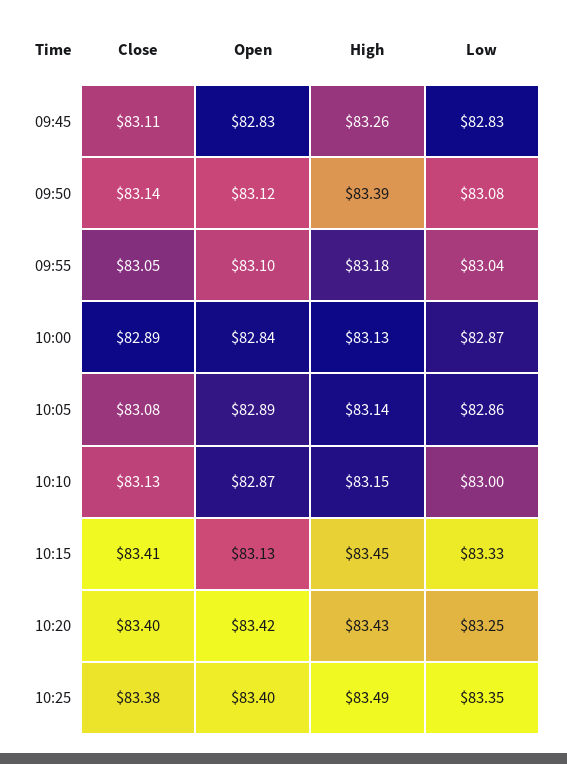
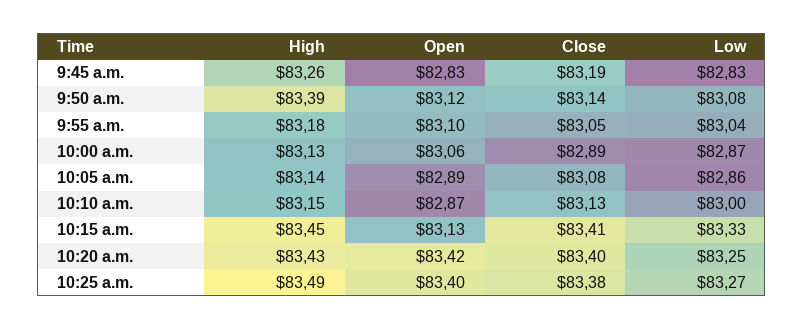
  {
    "Close": {
-     "09:45": 83.11,
+     "09:45": 83.19,
      "09:50": 83.14,
      "09:55": 83.05,
      "10:00": 82.89,
      "10:05": 83.08,
      "10:10": 83.13,
      "10:15": 83.41,
      "10:20": 83.4,
      "10:25": 83.38
    },
    "Open": {
      "09:45": 82.83,
      "09:50": 83.12,
      "09:55": 83.1,
-     "10:00": 82.84,
+     "10:00": 83.06,
      "10:05": 82.89,
      "10:10": 82.87,
      "10:15": 83.13,
      "10:20": 83.42,
      "10:25": 83.4
    },
    "High": {
      "09:45": 83.26,
      "09:50": 83.39,
      "09:55": 83.18,
      "10:00": 83.13,
      "10:05": 83.14,
      "10:10": 83.15,
      "10:15": 83.45,
      "10:20": 83.43,
      "10:25": 83.49
    },
    "Low": {
      "09:45": 82.83,
      "09:50": 83.08,
      "09:55": 83.04,
      "10:00": 82.87,
      "10:05": 82.86,
      "10:10": 83,
      "10:15": 83.33,
      "10:20": 83.25,
-     "10:25": 83.35
+     "10:25": 83.27
    }
  }

